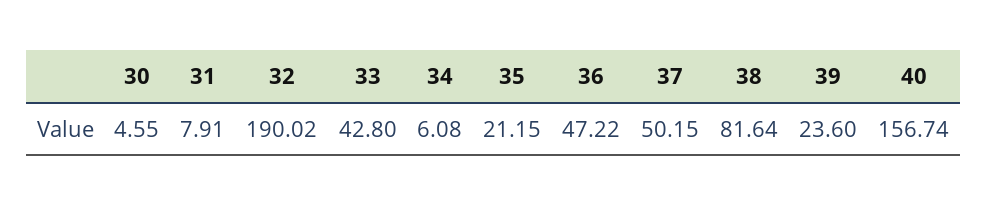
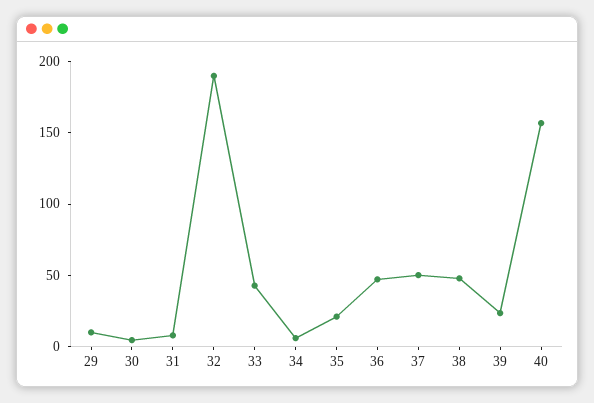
  {
    "30": 4.55,
    "31": 7.91,
    "32": 190.02,
    "33": 42.8,
    "34": 6.08,
    "35": 21.15,
    "36": 47.22,
    "37": 50.15,
-   "38": 81.64,
+   "38": 50,
    "39": 23.6,
-   "40": 156.74
+   "40": 156.74,
+   "29": 10
  }

